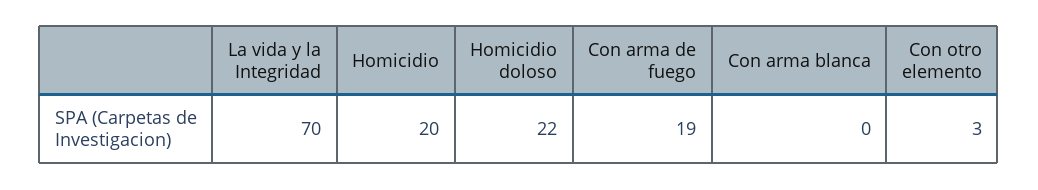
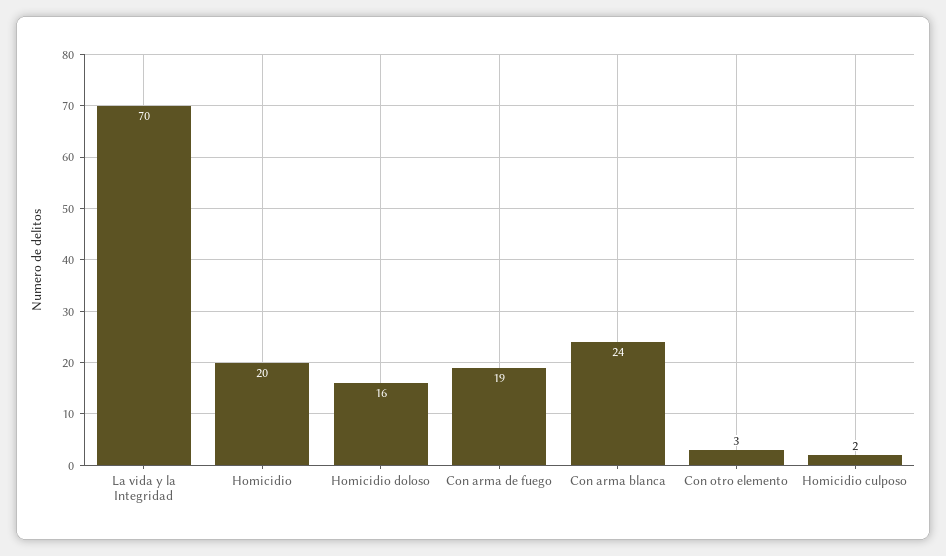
  {
    "La vida y la Integridad": 70,
    "Homicidio": 20,
-   "Homicidio doloso": 22,
+   "Homicidio doloso": 16,
    "Con arma de fuego": 19,
-   "Con arma blanca": 0,
+   "Con arma blanca": 24,
-   "Con otro elemento": 3
+   "Con otro elemento": 3,
+   "Homicidio culposo": 2
  }

